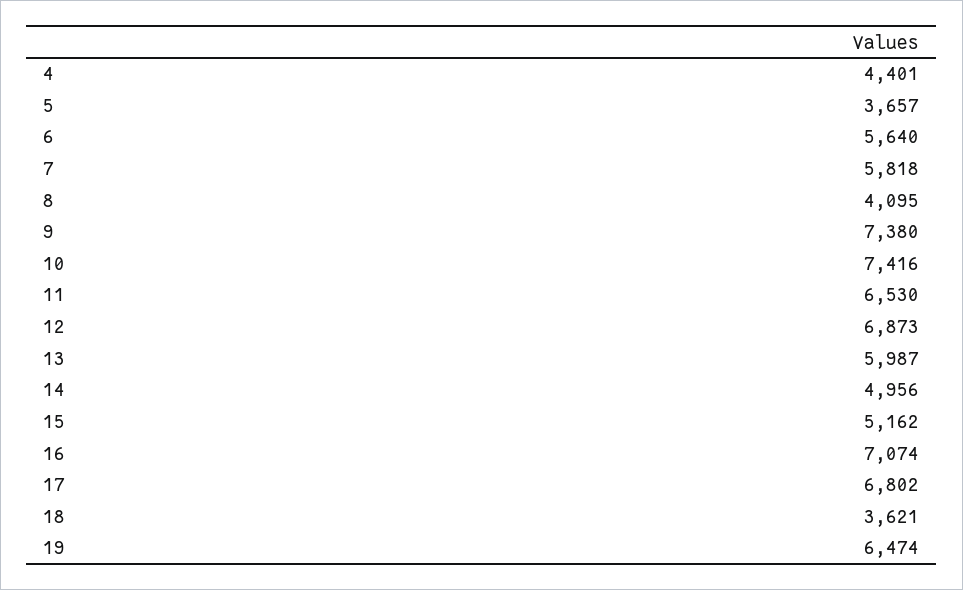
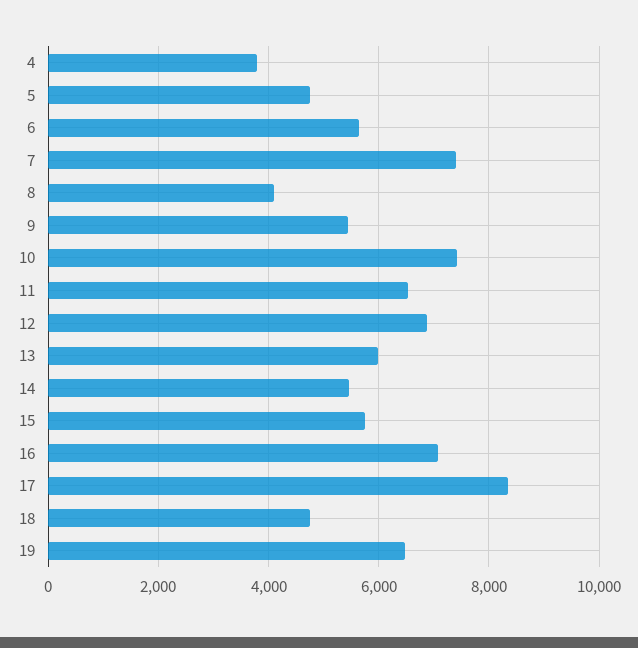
  {
-   "4": 4401,
+   "4": 3800,
-   "5": 3657,
+   "5": 4800,
    "6": 5640,
-   "7": 5818,
+   "7": 7400,
    "8": 4095,
-   "9": 7380,
+   "9": 5400,
    "10": 7416,
    "11": 6530,
    "12": 6873,
    "13": 5987,
-   "14": 4956,
+   "14": 5400,
-   "15": 5162,
+   "15": 5800,
    "16": 7074,
-   "17": 6802,
+   "17": 8400,
-   "18": 3621,
+   "18": 4800,
    "19": 6474
  }

